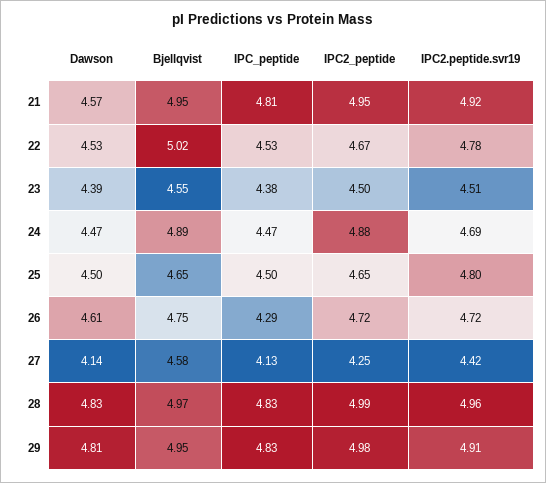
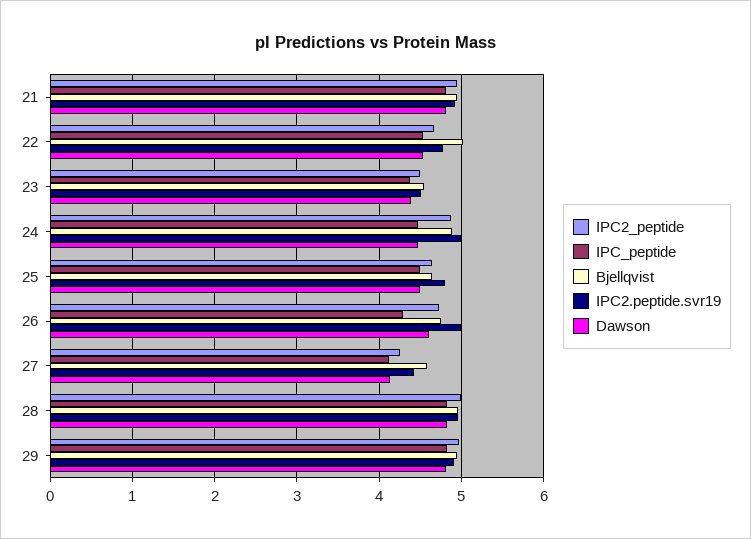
  {
    "Dawson": {
-     "21": 4.57,
+     "21": 4.8,
      "22": 4.53,
      "23": 4.39,
      "24": 4.47,
      "25": 4.5,
      "26": 4.61,
      "27": 4.14,
      "28": 4.83,
      "29": 4.81
    },
    "Bjellqvist": {
      "21": 4.95,
      "22": 5.02,
      "23": 4.55,
      "24": 4.89,
      "25": 4.65,
      "26": 4.75,
      "27": 4.58,
      "28": 4.97,
      "29": 4.95
    },
    "IPC_peptide": {
      "21": 4.81,
      "22": 4.53,
      "23": 4.38,
      "24": 4.47,
      "25": 4.5,
      "26": 4.29,
      "27": 4.13,
      "28": 4.83,
      "29": 4.83
    },
    "IPC2_peptide": {
      "21": 4.95,
      "22": 4.67,
      "23": 4.5,
      "24": 4.88,
      "25": 4.65,
      "26": 4.72,
      "27": 4.25,
      "28": 4.99,
      "29": 4.98
    },
    "IPC2.peptide.svr19": {
      "21": 4.92,
      "22": 4.78,
      "23": 4.51,
-     "24": 4.69,
+     "24": 5,
      "25": 4.8,
-     "26": 4.72,
+     "26": 5,
      "27": 4.42,
      "28": 4.96,
      "29": 4.91
    }
  }

